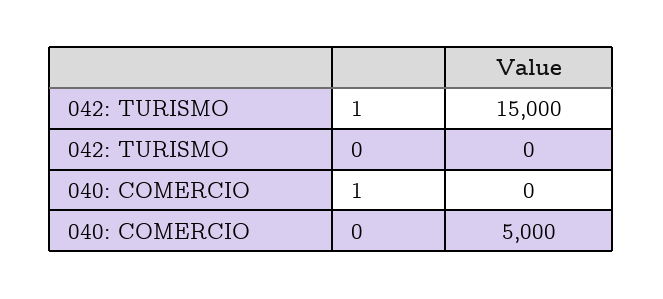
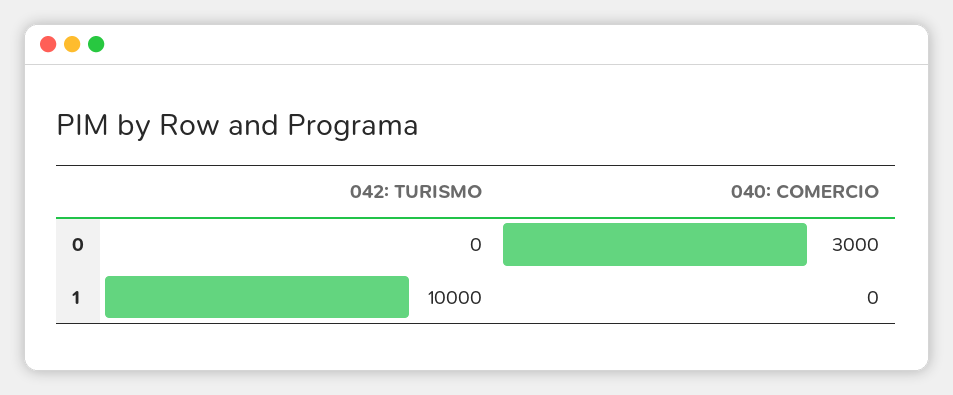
  {
    "042: TURISMO": {
-     "1": 15000,
+     "1": 10000,
      "0": 0
    },
    "040: COMERCIO": {
      "1": 0,
-     "0": 5000
+     "0": 3000
    }
  }

